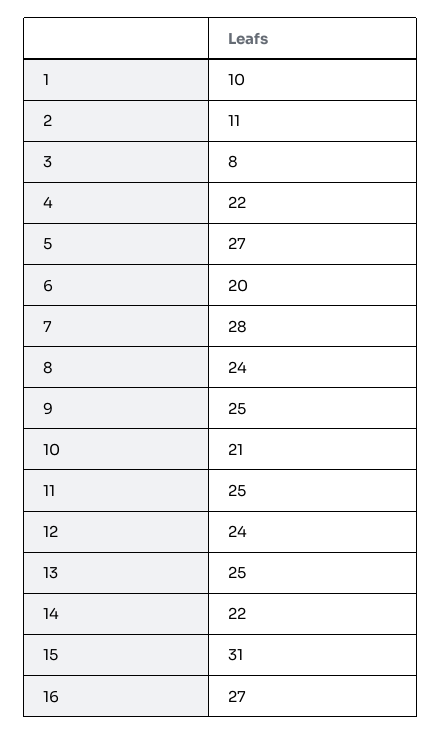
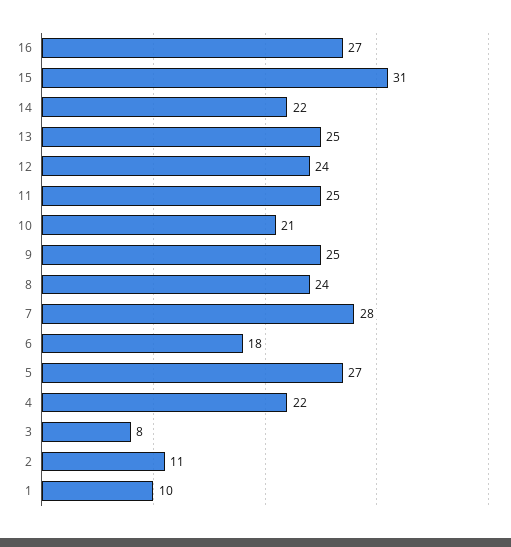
  {
    "1": 10,
    "2": 11,
    "3": 8,
    "4": 22,
    "5": 27,
-   "6": 20,
+   "6": 18,
    "7": 28,
    "8": 24,
    "9": 25,
    "10": 21,
    "11": 25,
    "12": 24,
    "13": 25,
    "14": 22,
    "15": 31,
    "16": 27
  }

